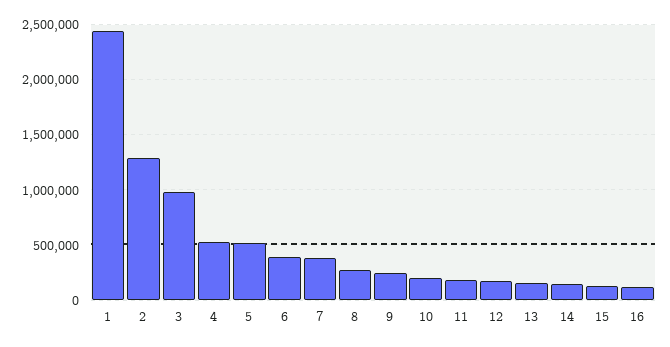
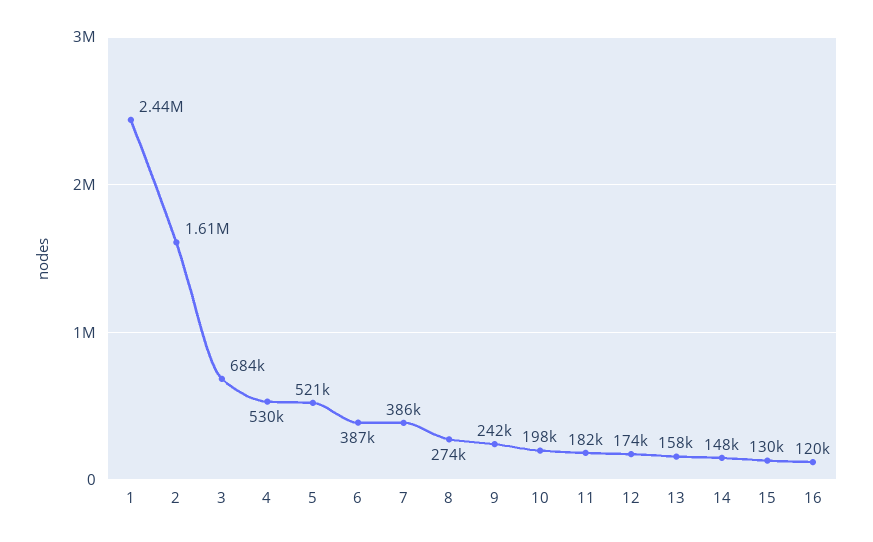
  {
    "1": 2440000,
-   "2": 1300000,
+   "2": 1610000,
-   "3": 1000000,
+   "3": 684000,
    "4": 530000,
    "5": 521000,
    "6": 387000,
    "7": 386000,
    "8": 274000,
    "9": 242000,
    "10": 198000,
    "11": 182000,
    "12": 174000,
    "13": 158000,
    "14": 148000,
    "15": 130000,
    "16": 120000
  }

